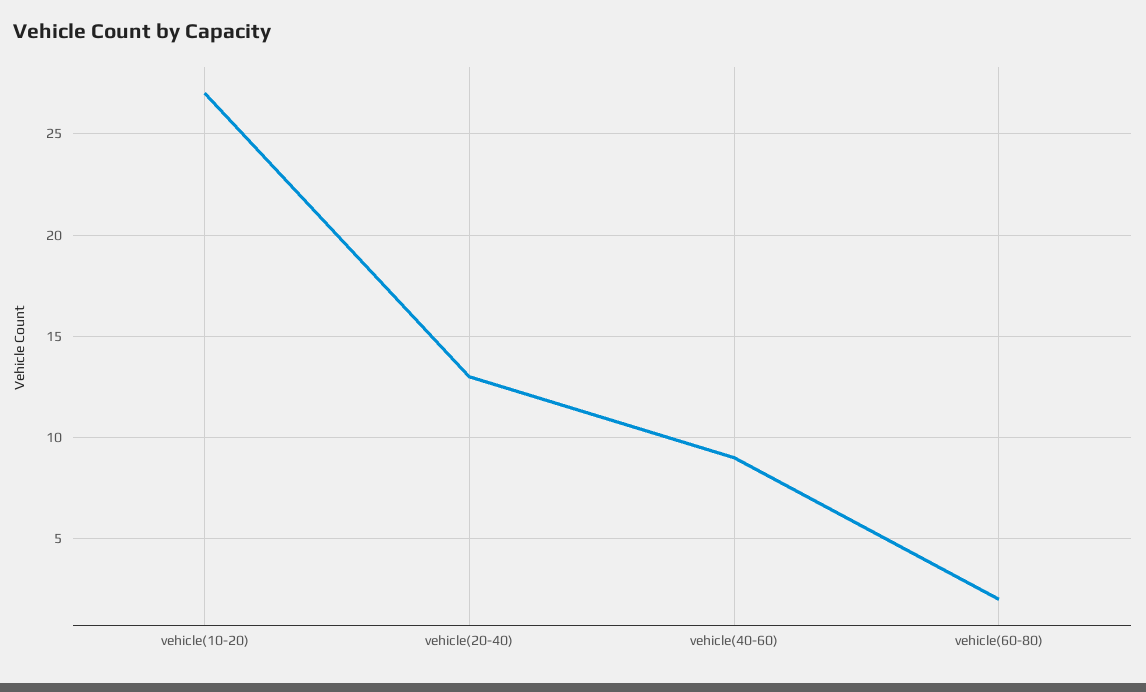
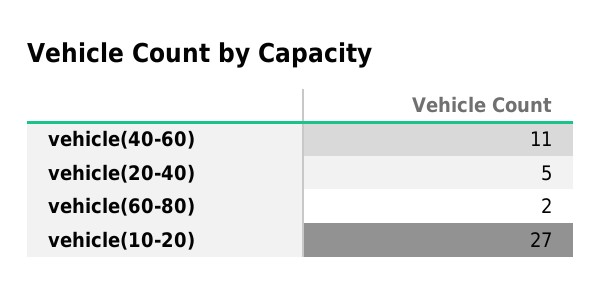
  {
    "vehicle(10-20)": 27,
-   "vehicle(20-40)": 13,
+   "vehicle(20-40)": 5,
-   "vehicle(40-60)": 9,
+   "vehicle(40-60)": 11,
    "vehicle(60-80)": 2
  }

